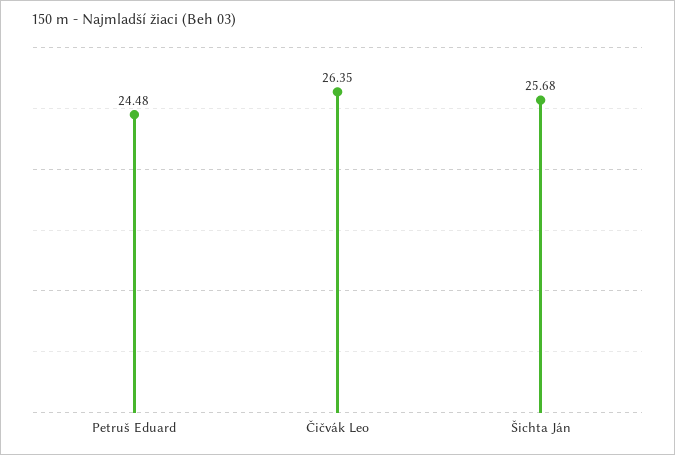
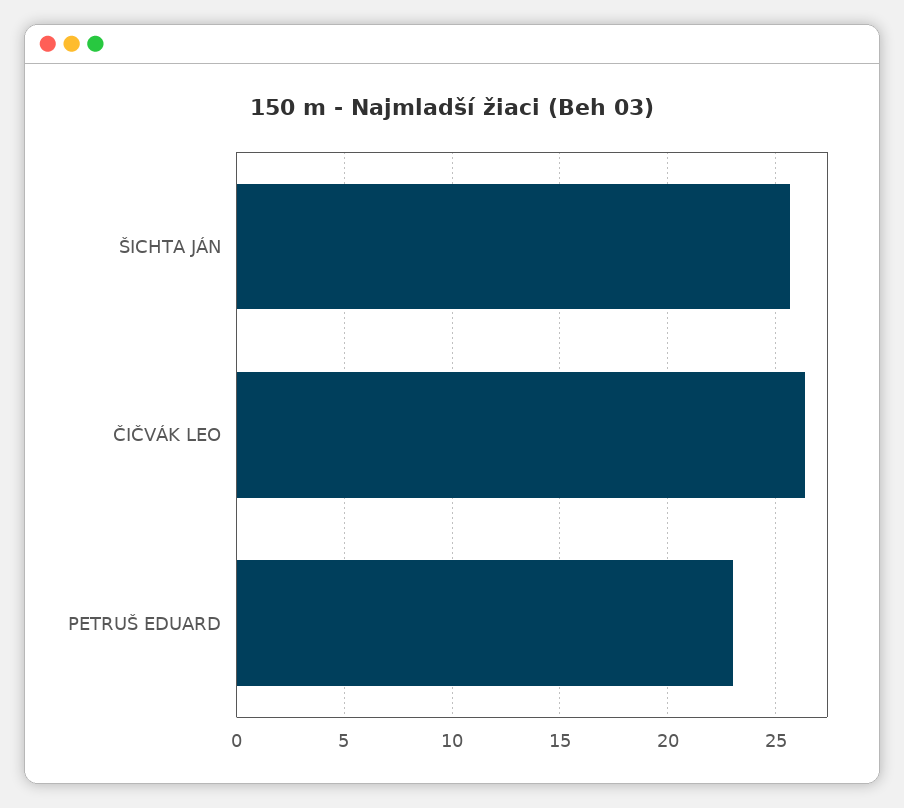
  {
-   "Petruš Eduard": 24.48,
+   "Petruš Eduard": 23,
    "Čičvák Leo": 26.35,
    "Šichta Ján": 25.68
  }

